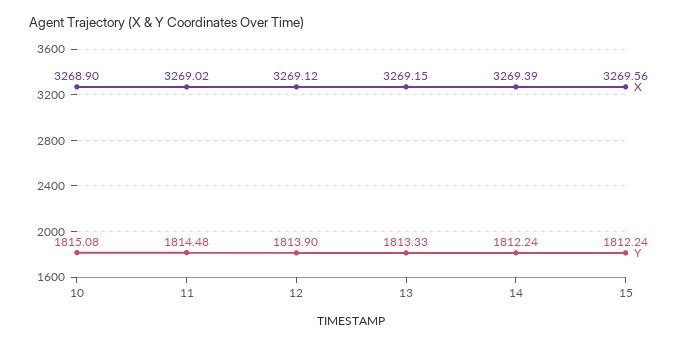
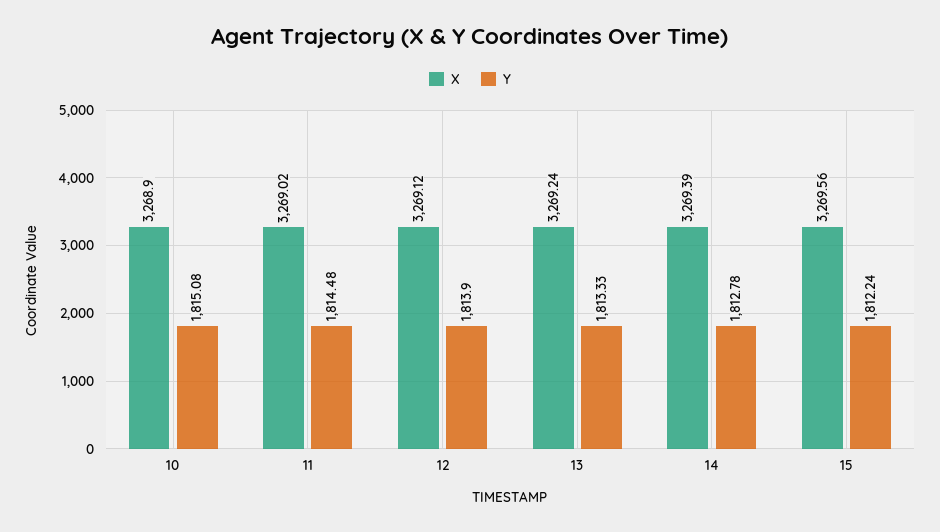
  {
    "X": {
      "10": 3268.9,
      "11": 3269.02,
      "12": 3269.12,
-     "13": 3269.15,
+     "13": 3269.24,
      "14": 3269.39,
      "15": 3269.56
    },
    "Y": {
      "10": 1815.08,
      "11": 1814.48,
      "12": 1813.9,
      "13": 1813.33,
-     "14": 1812.24,
+     "14": 1812.78,
      "15": 1812.24
    }
  }

